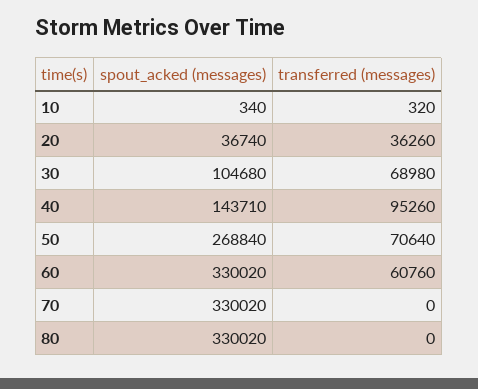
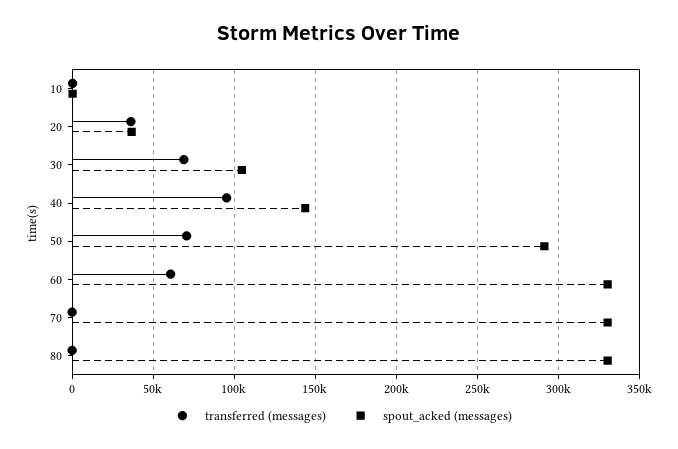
  {
    "spout_acked (messages)": {
      "10": 340,
      "20": 36740,
      "30": 104680,
      "40": 143710,
-     "50": 268840,
+     "50": 290000,
      "60": 330020,
      "70": 330020,
      "80": 330020
    },
    "transferred (messages)": {
      "10": 320,
      "20": 36260,
      "30": 68980,
      "40": 95260,
      "50": 70640,
      "60": 60760,
      "70": 0,
      "80": 0
    }
  }

